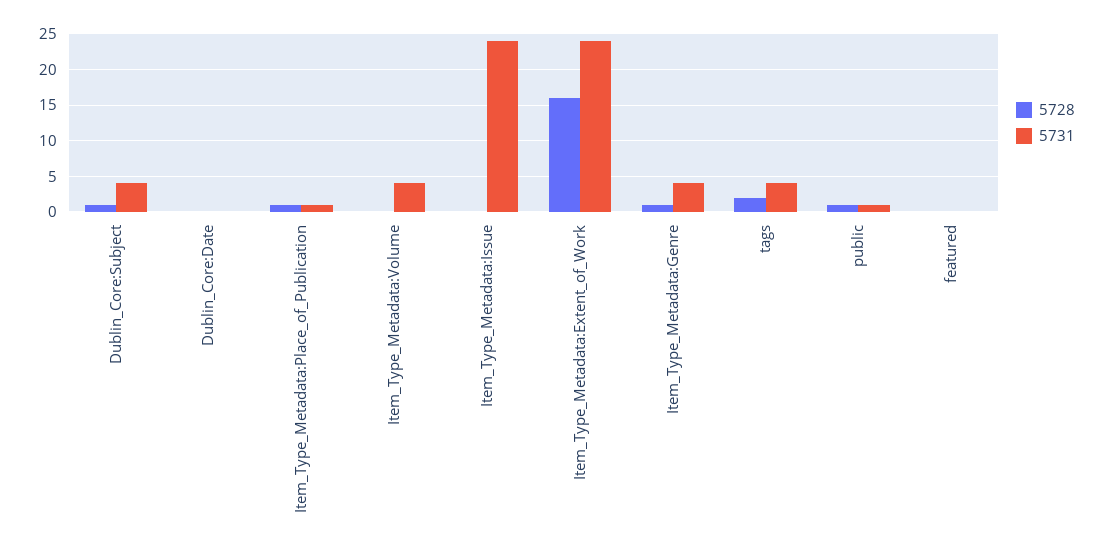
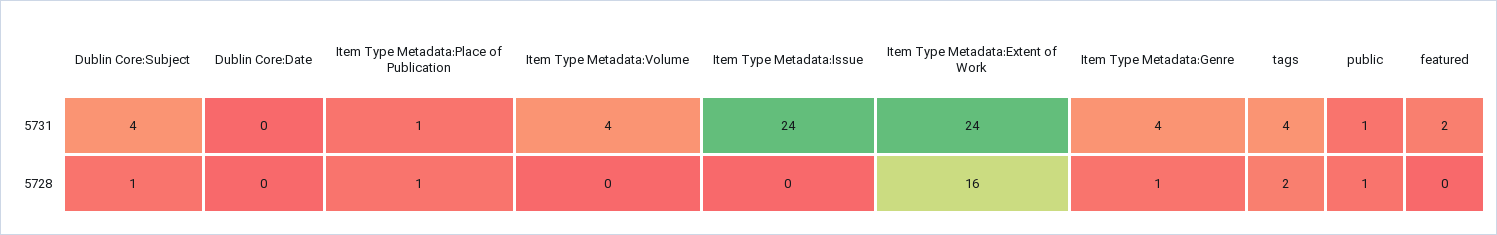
  {
    "5728": {
      "Dublin_Core:Subject": 1,
      "Dublin_Core:Date": 0,
      "Item_Type_Metadata:Place_of_Publication": 1,
      "Item_Type_Metadata:Volume": 0,
      "Item_Type_Metadata:Issue": 0,
      "Item_Type_Metadata:Extent_of_Work": 16,
      "Item_Type_Metadata:Genre": 1,
      "tags": 2,
      "public": 1,
      "featured": 0
    },
    "5731": {
      "Dublin_Core:Subject": 4,
      "Dublin_Core:Date": 0,
      "Item_Type_Metadata:Place_of_Publication": 1,
      "Item_Type_Metadata:Volume": 4,
      "Item_Type_Metadata:Issue": 24,
      "Item_Type_Metadata:Extent_of_Work": 24,
      "Item_Type_Metadata:Genre": 4,
      "tags": 4,
      "public": 1,
-     "featured": 0
+     "featured": 2
    }
  }

